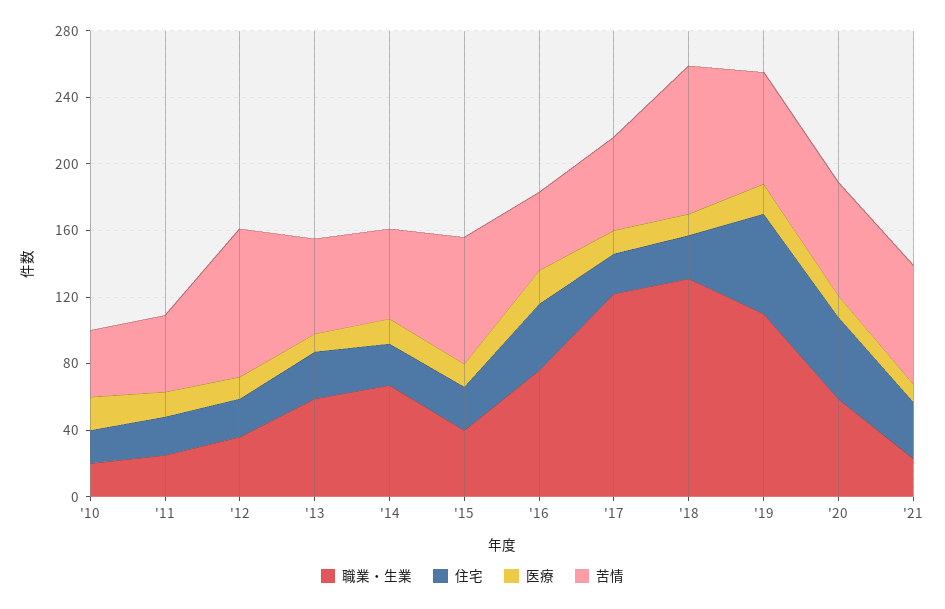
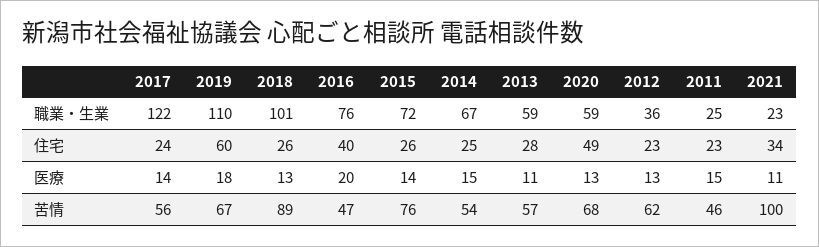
  {
    "職業・生業": {
-     "'10": 20,
      "'11": 25,
      "'12": 36,
      "'13": 59,
      "'14": 67,
-     "'15": 40,
+     "'15": 72,
      "'16": 76,
      "'17": 122,
-     "'18": 130,
+     "'18": 101,
      "'19": 110,
      "'20": 59,
      "'21": 23
    },
    "住宅": {
-     "'10": 20,
      "'11": 23,
      "'12": 23,
      "'13": 28,
      "'14": 25,
      "'15": 26,
      "'16": 40,
      "'17": 24,
      "'18": 26,
      "'19": 60,
      "'20": 49,
      "'21": 34
    },
    "医療": {
-     "'10": 20,
      "'11": 15,
      "'12": 13,
      "'13": 11,
      "'14": 15,
      "'15": 14,
      "'16": 20,
      "'17": 14,
      "'18": 13,
      "'19": 18,
      "'20": 13,
      "'21": 11
    },
    "苦情": {
-     "'10": 40,
      "'11": 46,
-     "'12": 90,
+     "'12": 62,
      "'13": 57,
      "'14": 54,
      "'15": 76,
      "'16": 47,
      "'17": 56,
      "'18": 89,
      "'19": 67,
      "'20": 68,
-     "'21": 70
+     "'21": 100
    }
  }

